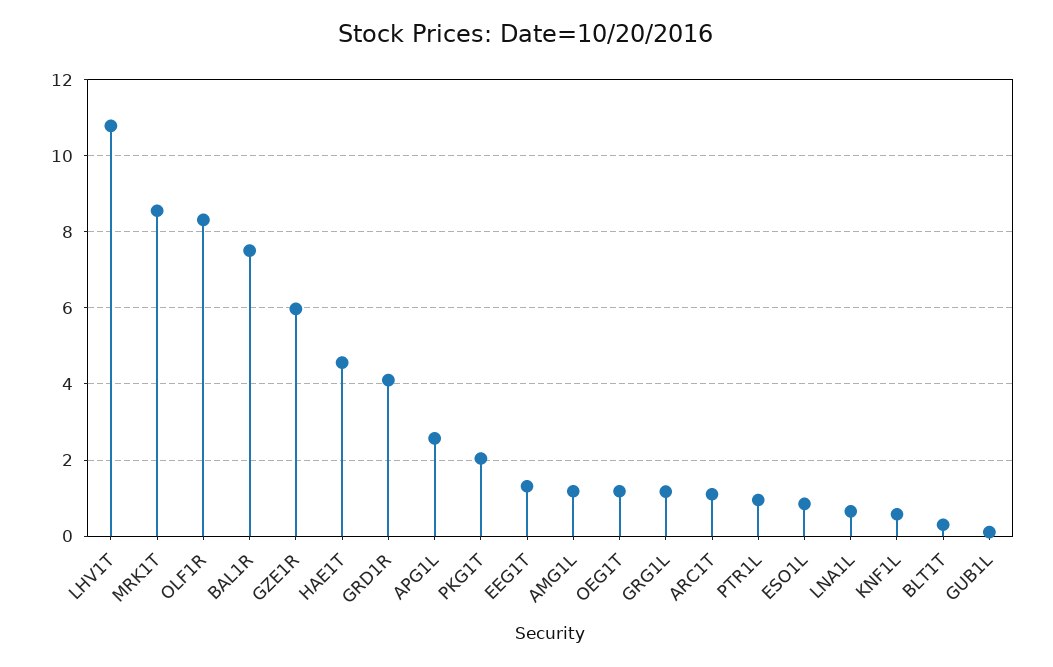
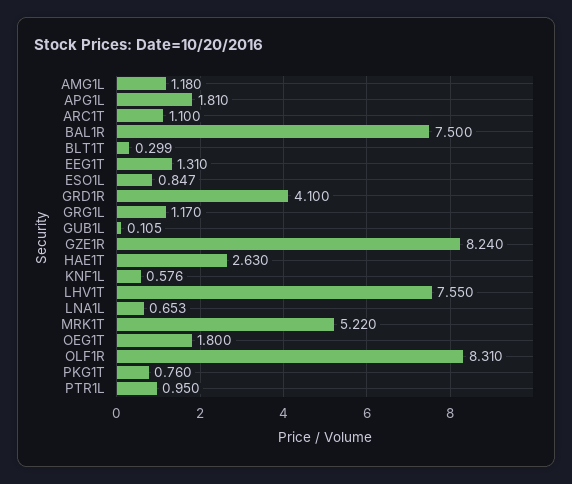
  {
-   "LHV1T": 10.8,
+   "LHV1T": 7.55,
-   "MRK1T": 8.6,
+   "MRK1T": 5.22,
    "OLF1R": 8.31,
    "BAL1R": 7.5,
-   "GZE1R": 6,
+   "GZE1R": 8.24,
-   "HAE1T": 4.6,
+   "HAE1T": 2.63,
    "GRD1R": 4.1,
-   "APG1L": 2.6,
+   "APG1L": 1.81,
-   "PKG1T": 2,
+   "PKG1T": 0.76,
    "EEG1T": 1.31,
    "AMG1L": 1.18,
-   "OEG1T": 1.2,
+   "OEG1T": 1.8,
    "GRG1L": 1.17,
    "ARC1T": 1.1,
    "PTR1L": 0.95,
    "ESO1L": 0.847,
    "LNA1L": 0.653,
    "KNF1L": 0.576,
    "BLT1T": 0.299,
    "GUB1L": 0.105
  }

